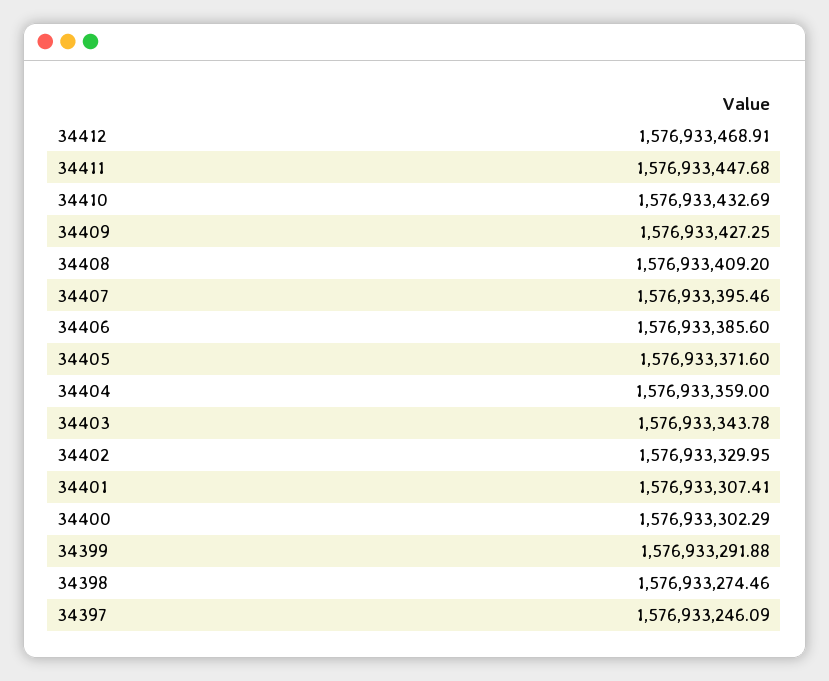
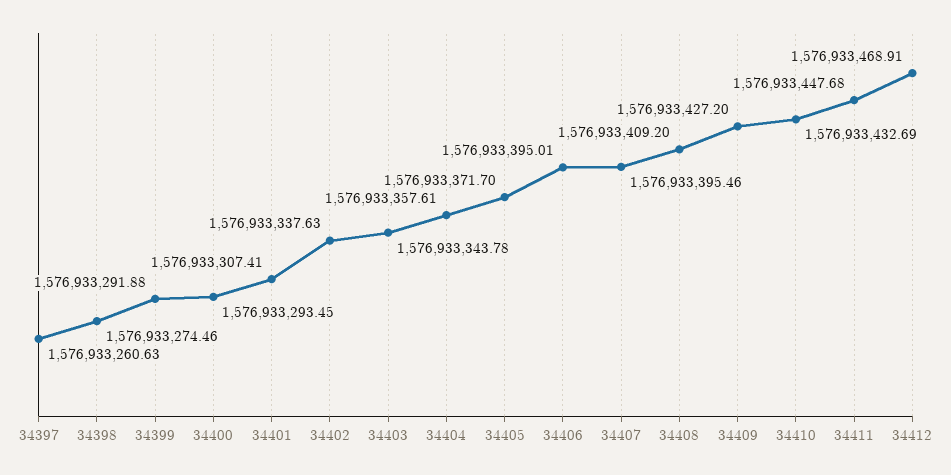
  {
    "34412": 1576933468.91,
    "34411": 1576933447.68,
    "34410": 1576933432.69,
-   "34409": 1576933427.25,
+   "34409": 1576933427.2,
    "34408": 1576933409.2,
    "34407": 1576933395.46,
-   "34406": 1576933385.6,
+   "34406": 1576933395.01,
-   "34405": 1576933371.6,
+   "34405": 1576933371.7,
-   "34404": 1576933359,
+   "34404": 1576933357.61,
    "34403": 1576933343.78,
-   "34402": 1576933329.95,
+   "34402": 1576933337.63,
    "34401": 1576933307.41,
-   "34400": 1576933302.29,
+   "34400": 1576933293.45,
    "34399": 1576933291.88,
    "34398": 1576933274.46,
-   "34397": 1576933246.09
+   "34397": 1576933260.63
  }

